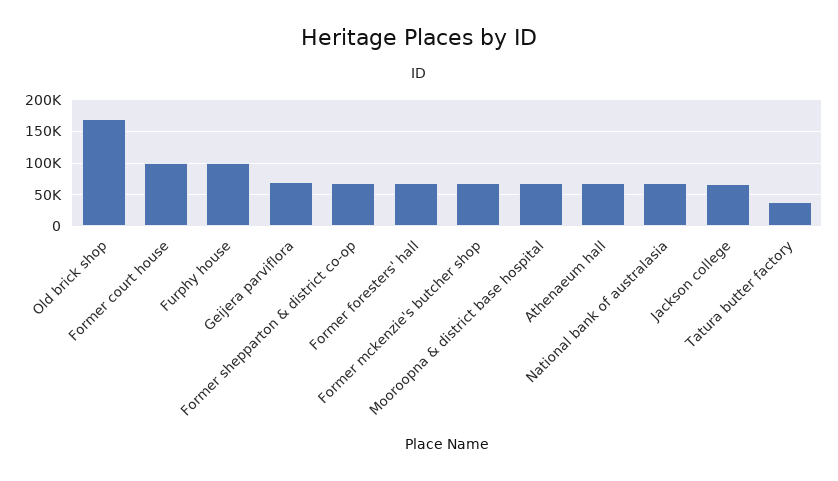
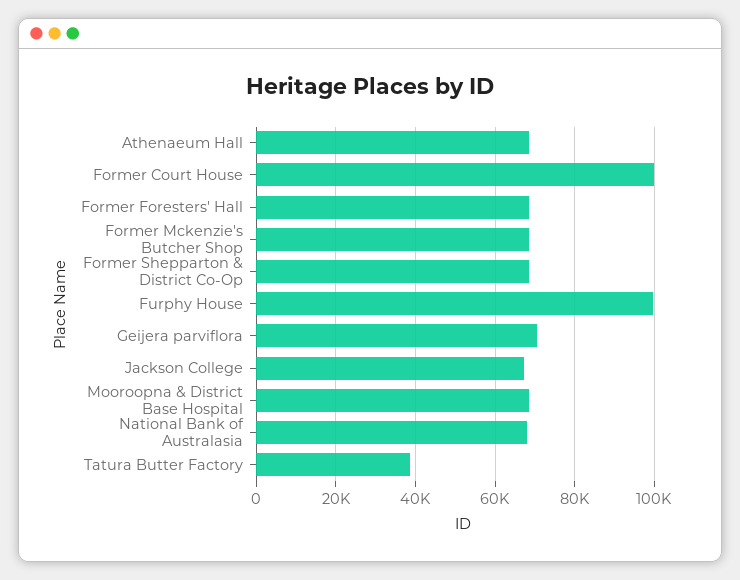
  {
-   "Old brick shop": 170000,
    "Former court house": 100000,
    "Furphy house": 100000,
    "Geijera parviflora": 70000,
    "Former shepparton & district co-op": 68000,
    "Former foresters' hall": 68000,
    "Former mckenzie's butcher shop": 68000,
    "Mooroopna & district base hospital": 68000,
    "Athenaeum hall": 68000,
    "National bank of australasia": 68000,
    "Jackson college": 68000,
    "Tatura butter factory": 38000
  }

